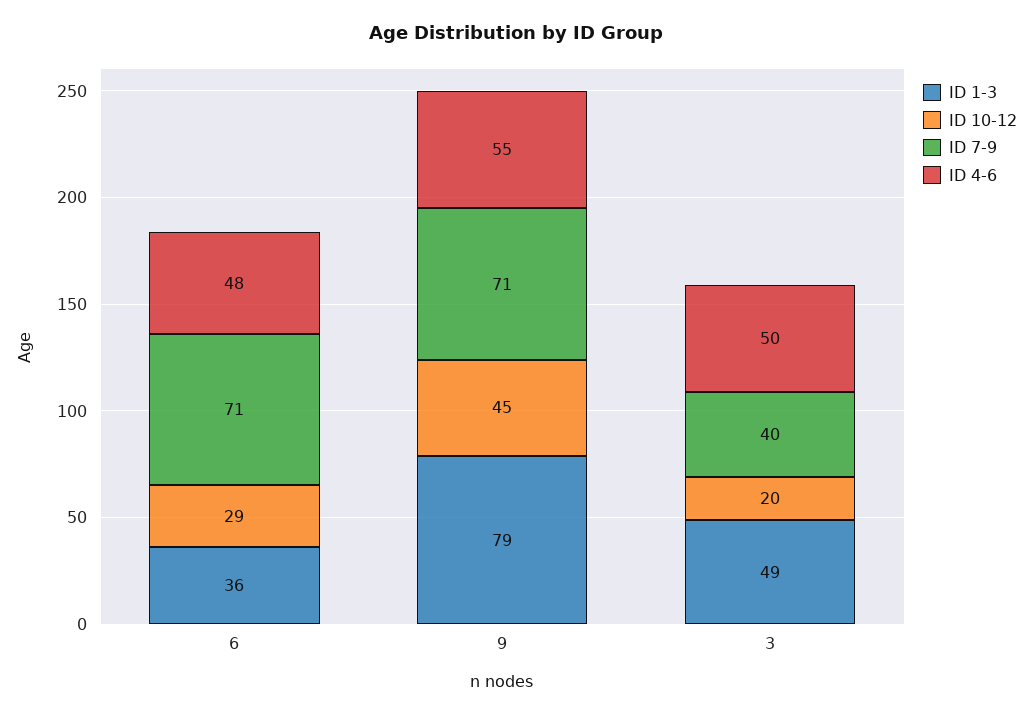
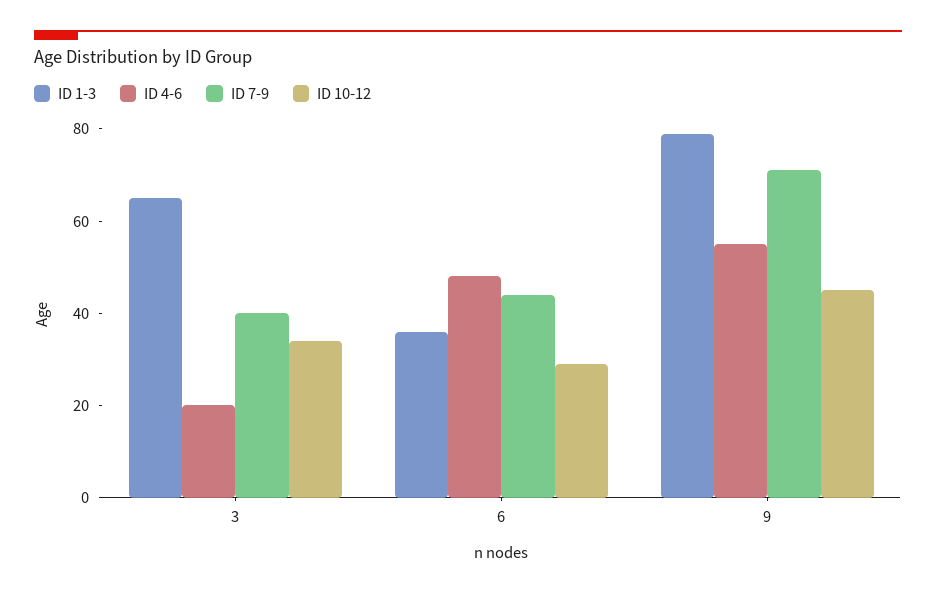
  {
    "ID 1-3": {
      "6": 36,
      "9": 79,
-     "3": 49
+     "3": 65
    },
    "ID 10-12": {
      "6": 29,
      "9": 45,
-     "3": 20
+     "3": 35
    },
    "ID 7-9": {
-     "6": 71,
+     "6": 45,
      "9": 71,
      "3": 40
    },
    "ID 4-6": {
      "6": 48,
      "9": 55,
-     "3": 50
+     "3": 20
    }
  }

